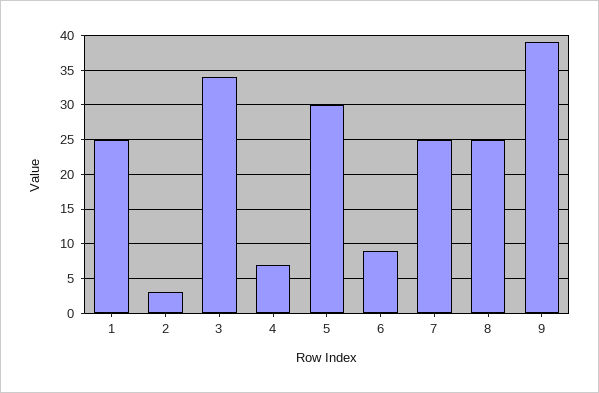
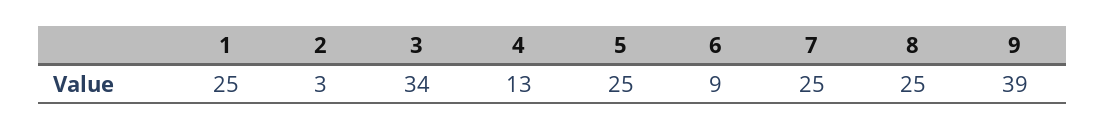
  {
    "1": 25,
    "2": 3,
    "3": 34,
-   "4": 7,
+   "4": 13,
-   "5": 30,
+   "5": 25,
    "6": 9,
    "7": 25,
    "8": 25,
    "9": 39
  }

